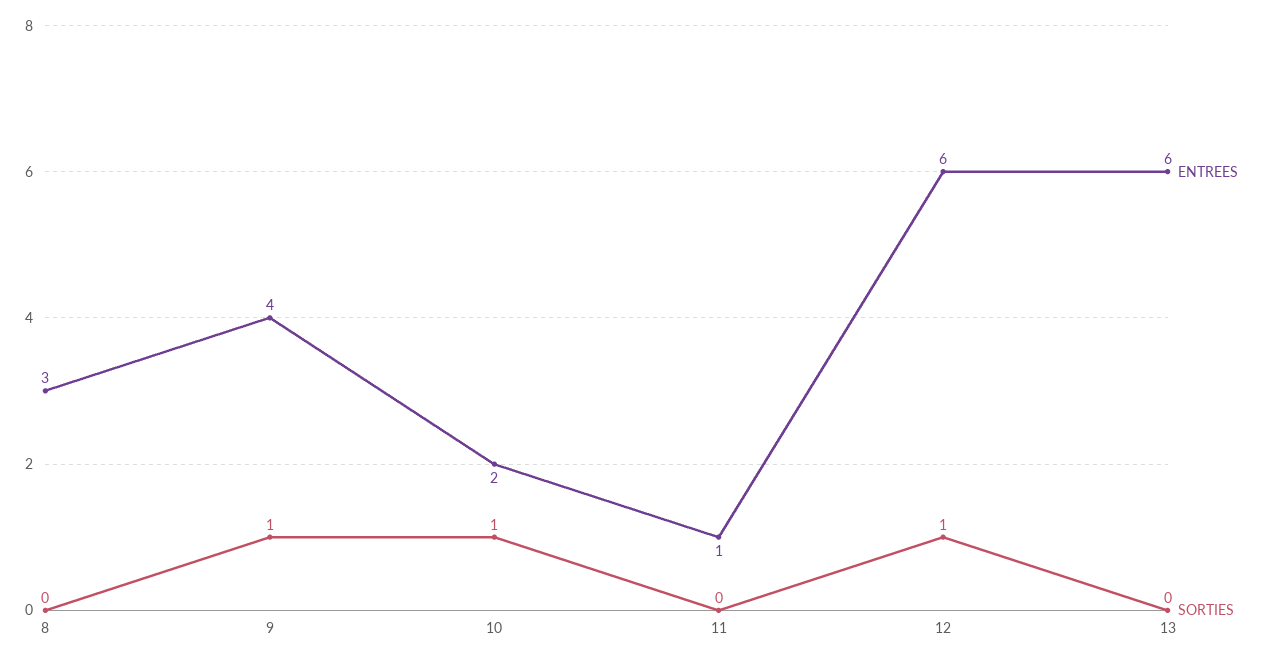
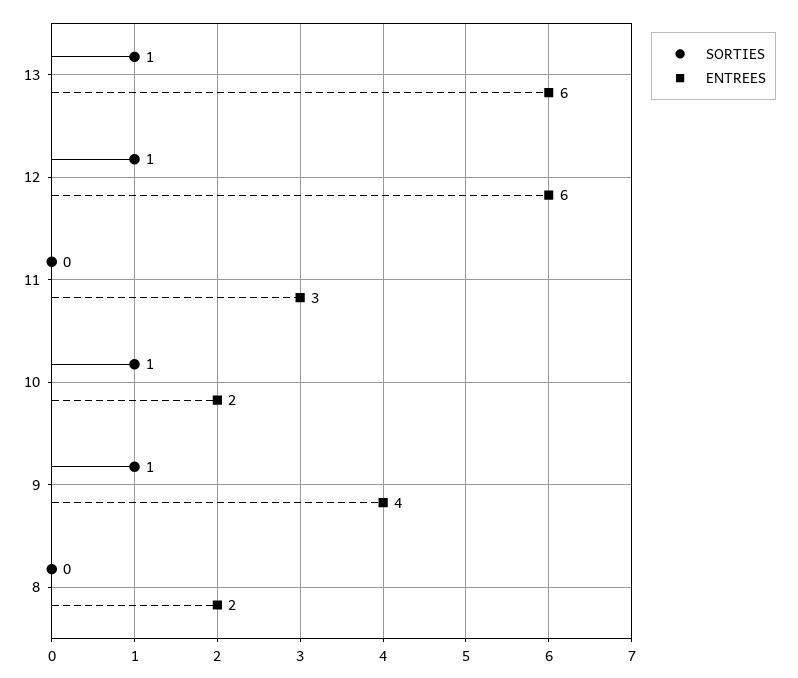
  {
    "ENTREES": {
-     "8": 3,
+     "8": 2,
      "9": 4,
      "10": 2,
-     "11": 1,
+     "11": 3,
      "12": 6,
      "13": 6
    },
    "SORTIES": {
      "8": 0,
      "9": 1,
      "10": 1,
      "11": 0,
      "12": 1,
-     "13": 0
+     "13": 1
    }
  }

